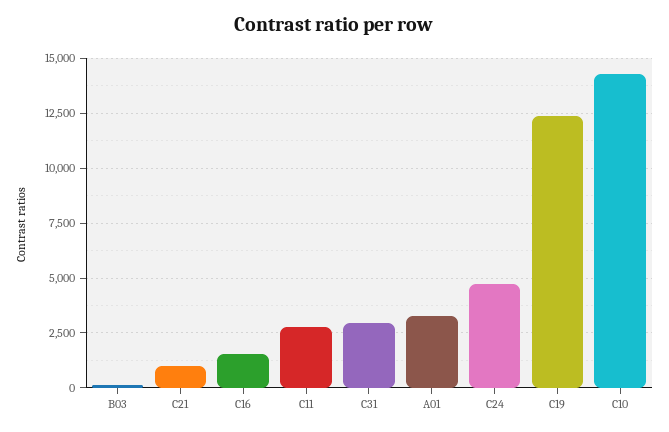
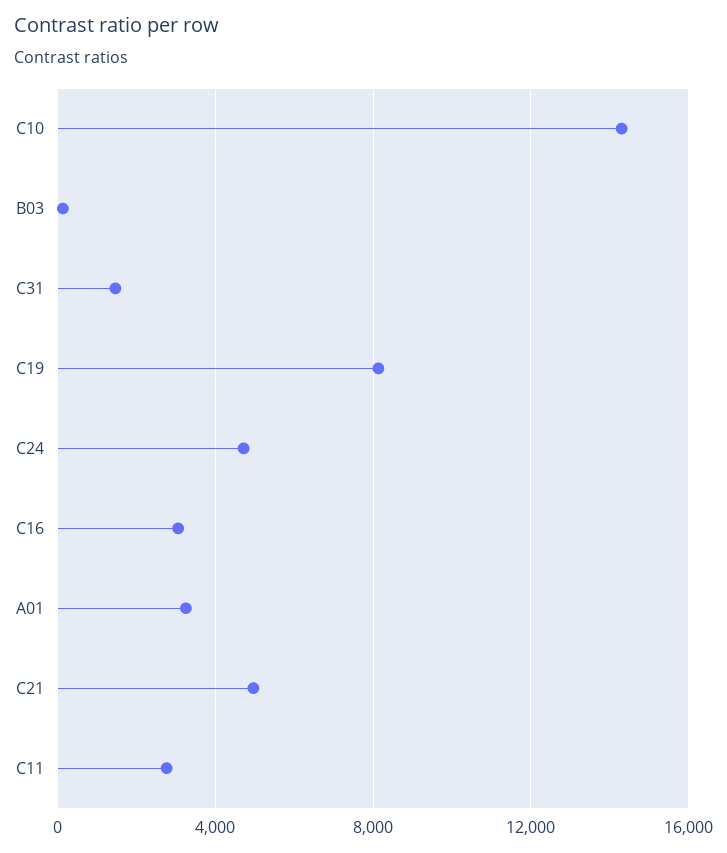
  {
    "B03": 0,
-   "C21": 1000,
+   "C21": 5000,
-   "C16": 1500,
+   "C16": 3000,
    "C11": 3000,
-   "C31": 3000,
+   "C31": 1500,
    "A01": 3500,
    "C24": 4500,
-   "C19": 12500,
+   "C19": 8000,
    "C10": 14500
  }

